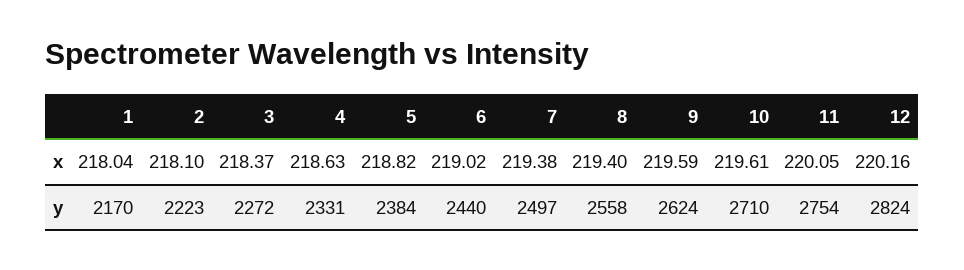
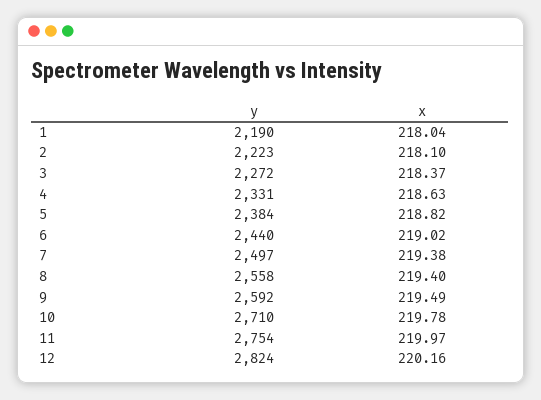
  {
    "1": {
      "x": 218.04,
-     "y": 2170
+     "y": 2190
    },
    "2": {
      "x": 218.1,
      "y": 2223
    },
    "3": {
      "x": 218.37,
      "y": 2272
    },
    "4": {
      "x": 218.63,
      "y": 2331
    },
    "5": {
      "x": 218.82,
      "y": 2384
    },
    "6": {
      "x": 219.02,
      "y": 2440
    },
    "7": {
      "x": 219.38,
      "y": 2497
    },
    "8": {
      "x": 219.4,
      "y": 2558
    },
    "9": {
-     "x": 219.59,
+     "x": 219.49,
-     "y": 2624
+     "y": 2592
    },
    "10": {
-     "x": 219.61,
+     "x": 219.78,
      "y": 2710
    },
    "11": {
-     "x": 220.05,
+     "x": 219.97,
      "y": 2754
    },
    "12": {
      "x": 220.16,
      "y": 2824
    }
  }

